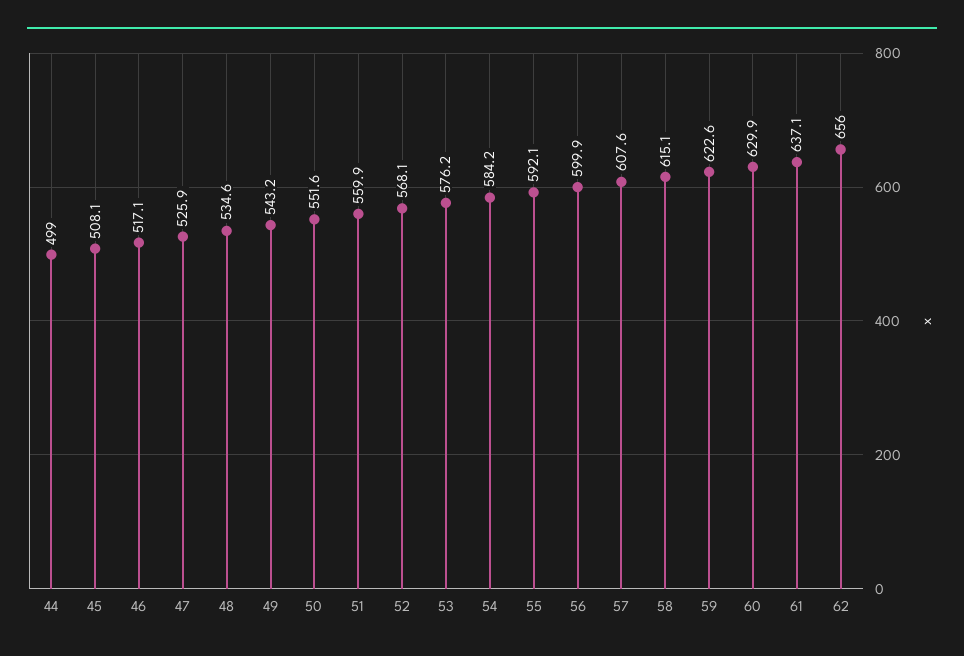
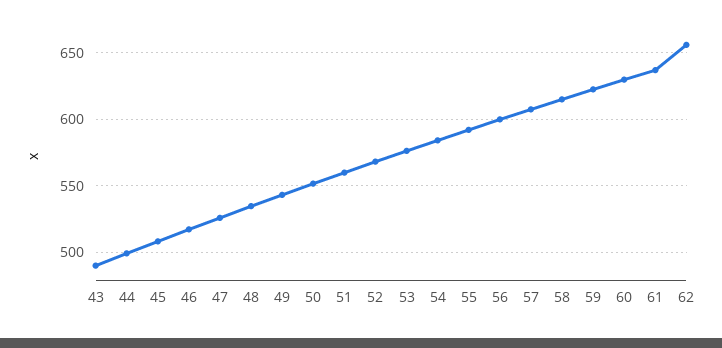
  {
    "44": 499,
    "45": 508.1,
    "46": 517.1,
    "47": 525.9,
    "48": 534.6,
    "49": 543.2,
    "50": 551.6,
    "51": 559.9,
    "52": 568.1,
    "53": 576.2,
    "54": 584.2,
    "55": 592.1,
    "56": 599.9,
    "57": 607.6,
    "58": 615.1,
    "59": 622.6,
    "60": 629.9,
    "61": 637.1,
-   "62": 656
+   "62": 656,
+   "43": 490
  }

